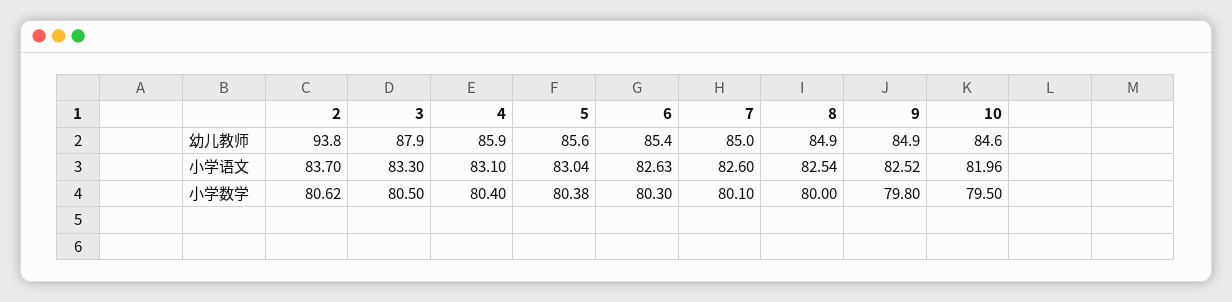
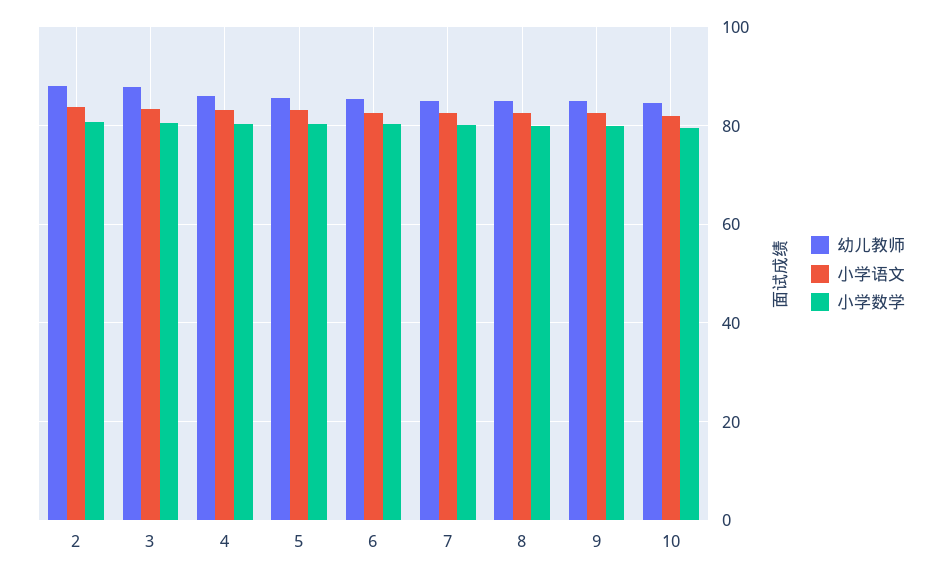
  {
    "幼儿教师": {
-     "2": 93.8,
+     "2": 88,
      "3": 87.9,
      "4": 85.9,
      "5": 85.6,
      "6": 85.4,
      "7": 85,
      "8": 84.9,
      "9": 84.9,
      "10": 84.6
    },
    "小学语文": {
      "2": 83.7,
      "3": 83.3,
      "4": 83.1,
      "5": 83.04,
      "6": 82.63,
      "7": 82.6,
      "8": 82.54,
      "9": 82.52,
      "10": 81.96
    },
    "小学数学": {
      "2": 80.62,
      "3": 80.5,
      "4": 80.4,
      "5": 80.38,
      "6": 80.3,
      "7": 80.1,
      "8": 80,
      "9": 79.8,
      "10": 79.5
    }
  }

